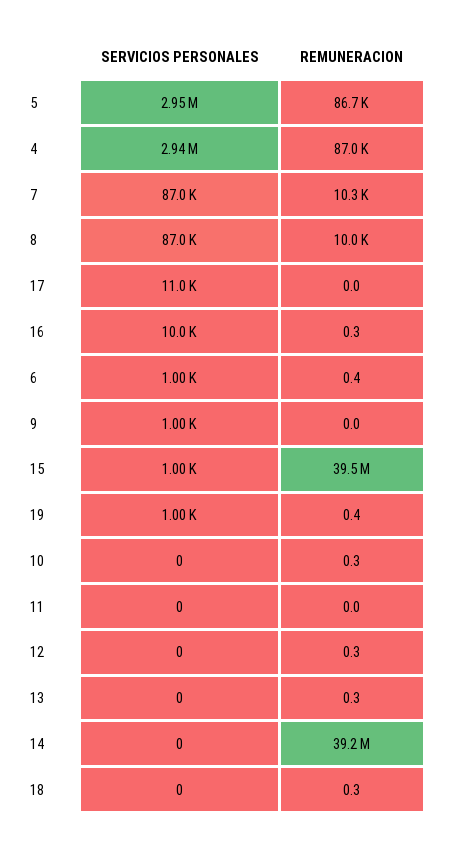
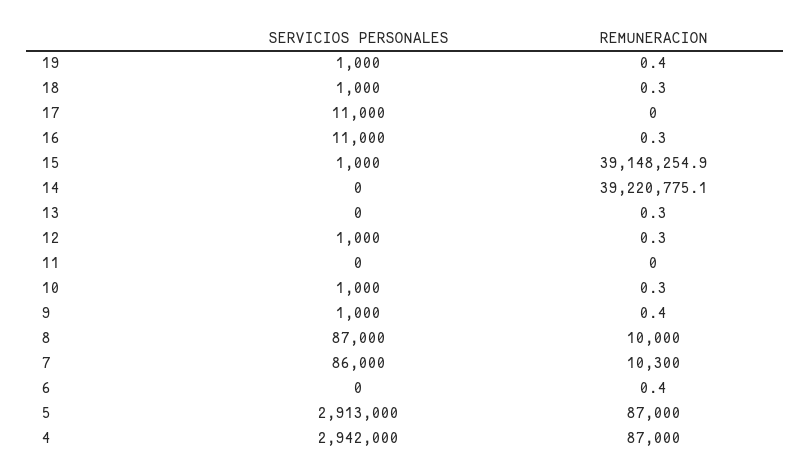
  {
    "SERVICIOS PERSONALES": {
-     "5": 2950000,
+     "5": 2913000,
      "4": 2942000,
-     "7": 87000,
+     "7": 86000,
      "8": 87000,
      "17": 11000,
-     "16": 10000,
+     "16": 11000,
-     "6": 1000,
+     "6": 0,
      "9": 1000,
      "15": 1000,
      "19": 1000,
-     "10": 0,
+     "10": 1000,
      "11": 0,
-     "12": 0,
+     "12": 1000,
      "13": 0,
      "14": 0,
-     "18": 0
+     "18": 1000
    },
    "REMUNERACION": {
-     "5": 86700,
+     "5": 87000,
      "4": 87000,
      "7": 10300,
      "8": 10000,
      "17": 0,
      "16": 0.3,
      "6": 0.4,
-     "9": 0,
+     "9": 0.4,
-     "15": 39500000,
+     "15": 39148254.9,
      "19": 0.4,
      "10": 0.3,
      "11": 0,
      "12": 0.3,
      "13": 0.3,
      "14": 39220775.1,
      "18": 0.3
    }
  }

